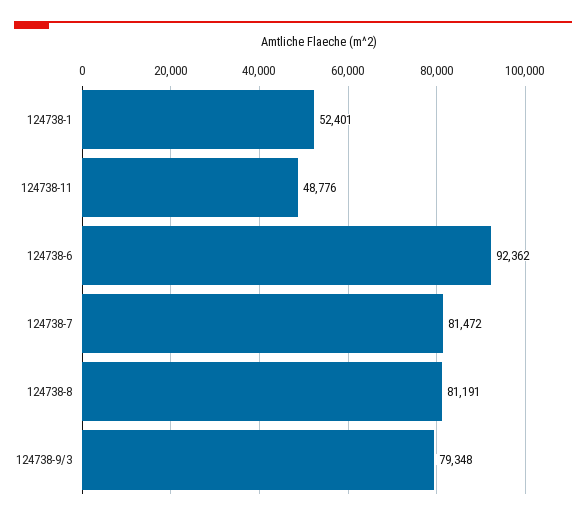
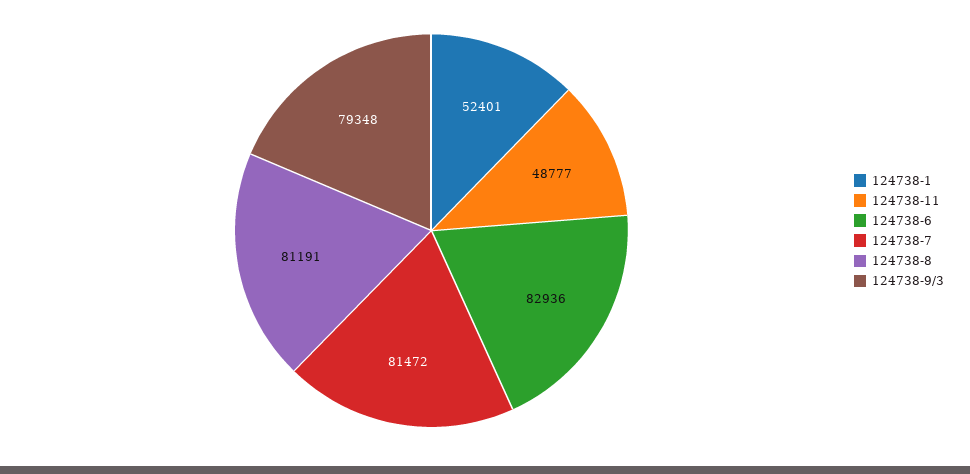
  {
    "124738-1": 52401,
-   "124738-11": 48776,
+   "124738-11": 48777,
-   "124738-6": 92362,
+   "124738-6": 82936,
    "124738-7": 81472,
    "124738-8": 81191,
    "124738-9/3": 79348
  }

